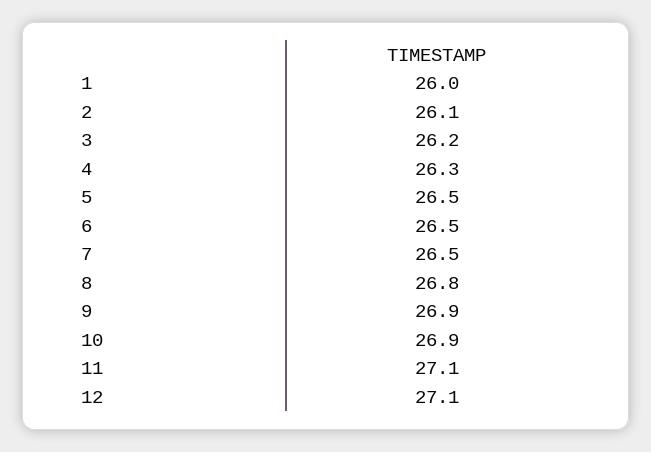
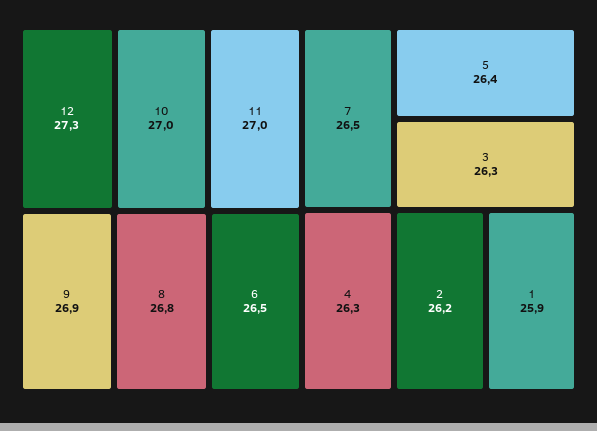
  {
-   "1": 26,
+   "1": 25.9,
-   "2": 26.1,
+   "2": 26.2,
-   "3": 26.2,
+   "3": 26.3,
    "4": 26.3,
-   "5": 26.5,
+   "5": 26.4,
    "6": 26.5,
    "7": 26.5,
    "8": 26.8,
    "9": 26.9,
-   "10": 26.9,
+   "10": 27,
-   "11": 27.1,
+   "11": 27,
-   "12": 27.1
+   "12": 27.3
  }

